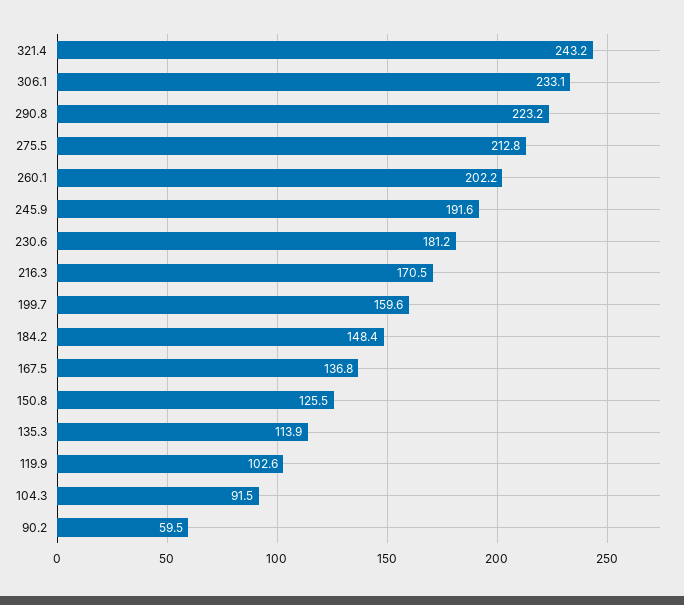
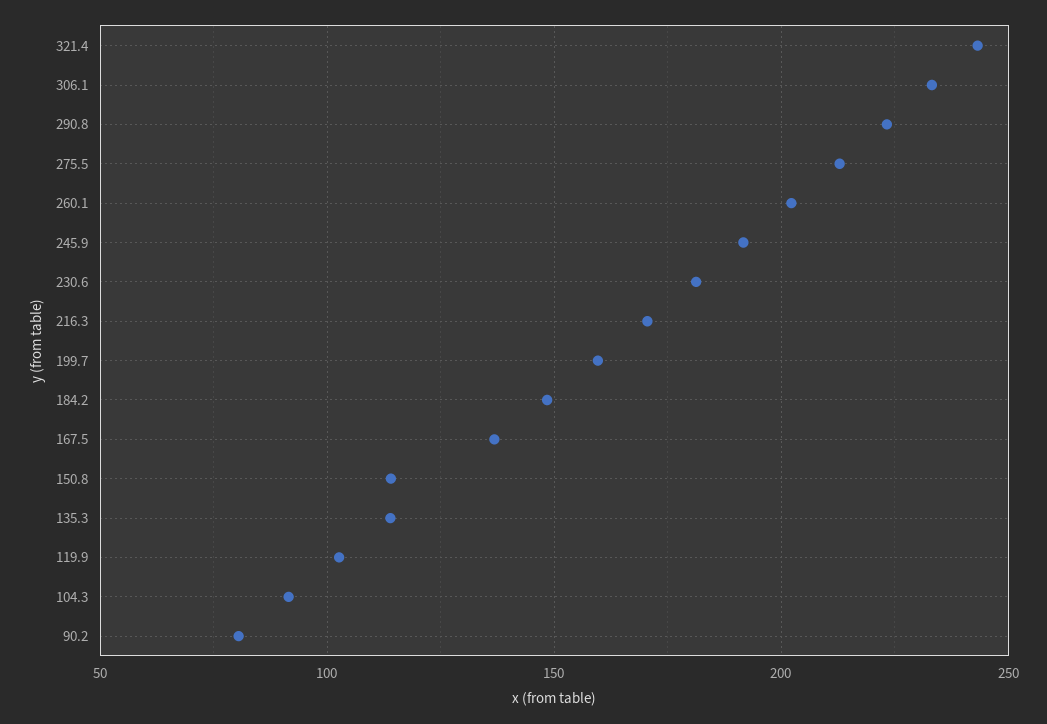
  {
    "321.4": 243.2,
    "306.1": 233.1,
    "290.8": 223.2,
    "275.5": 212.8,
    "260.1": 202.2,
    "245.9": 191.6,
    "230.6": 181.2,
    "216.3": 170.5,
    "199.7": 159.6,
    "184.2": 148.4,
    "167.5": 136.8,
-   "150.8": 125.5,
+   "150.8": 115,
    "135.3": 113.9,
    "119.9": 102.6,
    "104.3": 91.5,
-   "90.2": 59.5
+   "90.2": 80
  }

